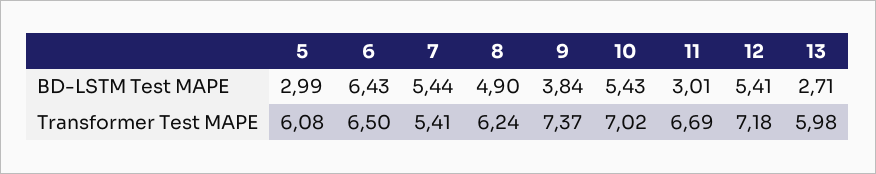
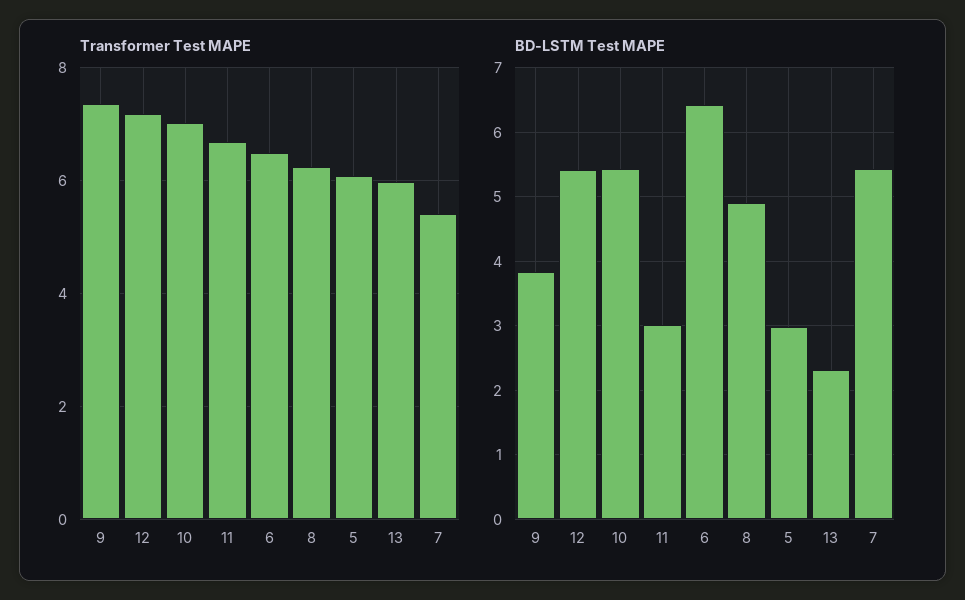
  {
    "BD-LSTM Test MAPE": {
      "5": 2.99,
      "6": 6.43,
      "7": 5.44,
      "8": 4.9,
      "9": 3.84,
      "10": 5.43,
      "11": 3.01,
      "12": 5.41,
-     "13": 2.71
+     "13": 2.3
    },
    "Transformer Test MAPE": {
      "5": 6.08,
      "6": 6.5,
      "7": 5.41,
      "8": 6.24,
      "9": 7.37,
      "10": 7.02,
      "11": 6.69,
      "12": 7.18,
      "13": 5.98
    }
  }

